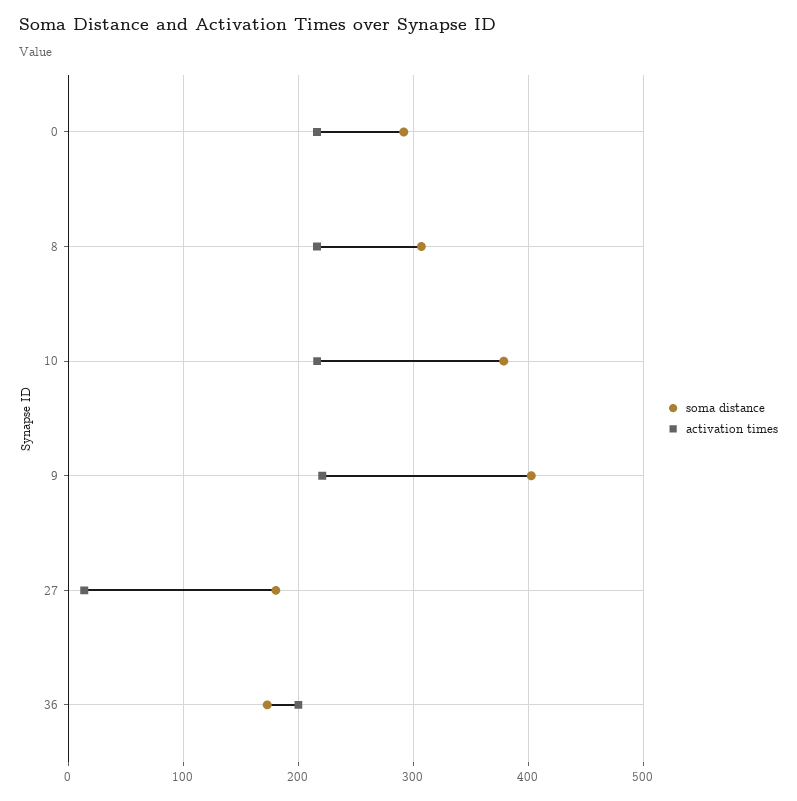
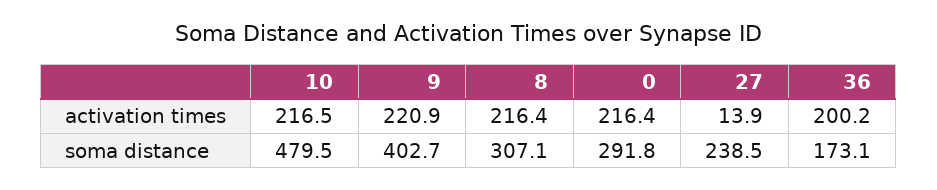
  {
    "soma distance": {
      "0": 291.8,
      "8": 307.1,
-     "10": 380,
+     "10": 479.5,
      "9": 402.7,
-     "27": 180,
+     "27": 238.5,
      "36": 173.1
    },
    "activation times": {
      "0": 216.4,
      "8": 216.4,
      "10": 216.5,
      "9": 220.9,
      "27": 13.9,
      "36": 200.2
    }
  }

